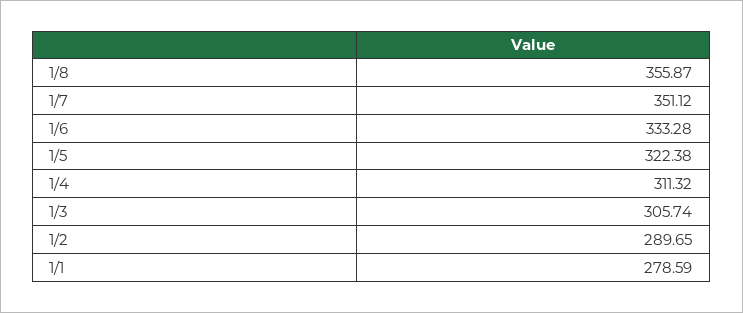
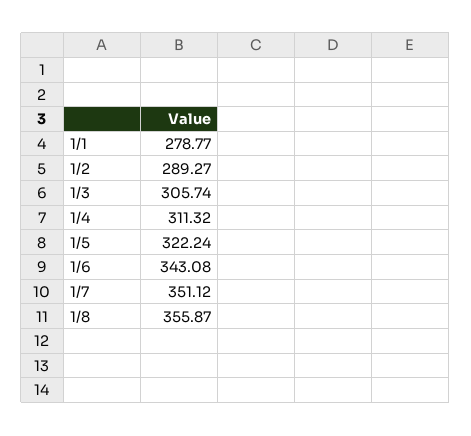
  {
    "1/8": 355.87,
    "1/7": 351.12,
-   "1/6": 333.28,
+   "1/6": 343.08,
-   "1/5": 322.38,
+   "1/5": 322.24,
    "1/4": 311.32,
    "1/3": 305.74,
-   "1/2": 289.65,
+   "1/2": 289.27,
-   "1/1": 278.59
+   "1/1": 278.77
  }

